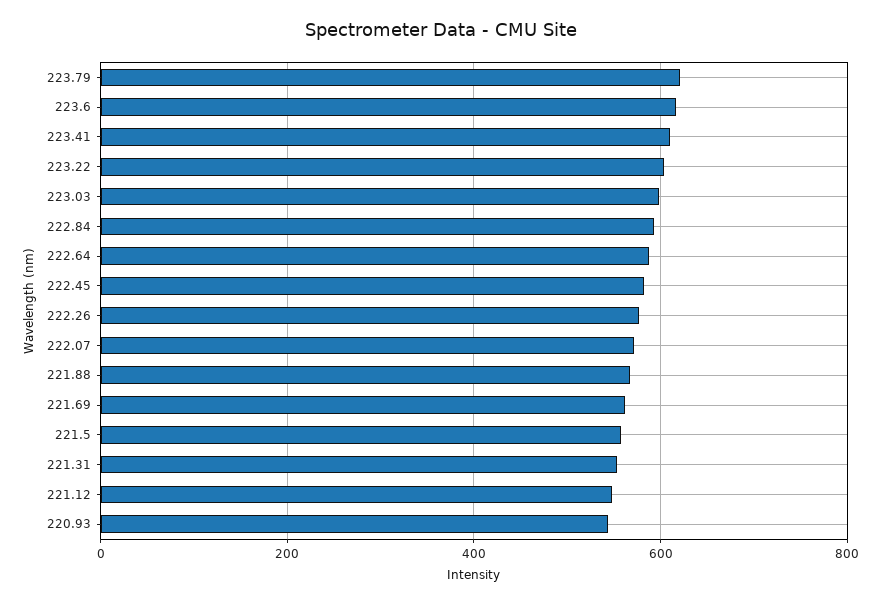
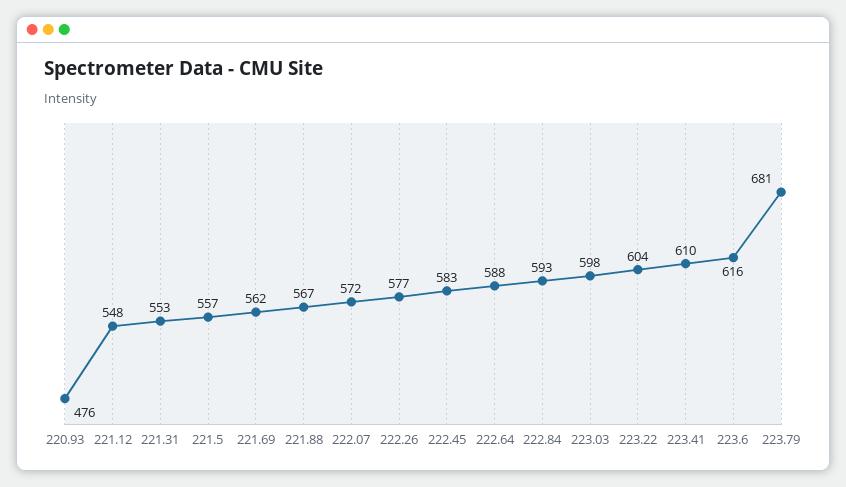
  {
-   "223.79": 620,
+   "223.79": 681,
    "223.6": 616,
    "223.41": 610,
    "223.22": 604,
    "223.03": 598,
    "222.84": 593,
    "222.64": 588,
    "222.45": 583,
    "222.26": 577,
    "222.07": 572,
    "221.88": 567,
    "221.69": 562,
    "221.5": 557,
    "221.31": 553,
    "221.12": 548,
-   "220.93": 540
+   "220.93": 476
  }

